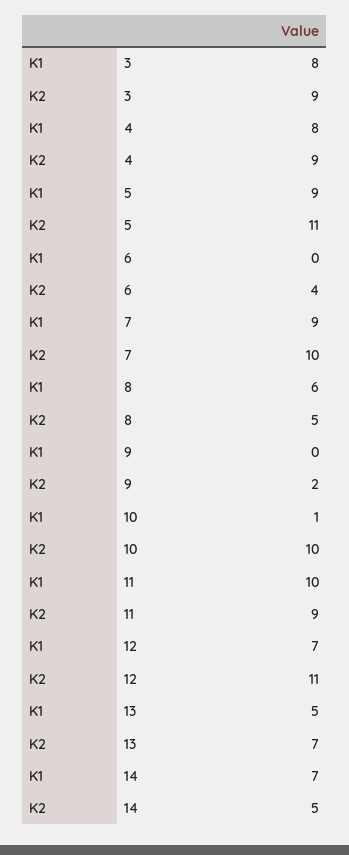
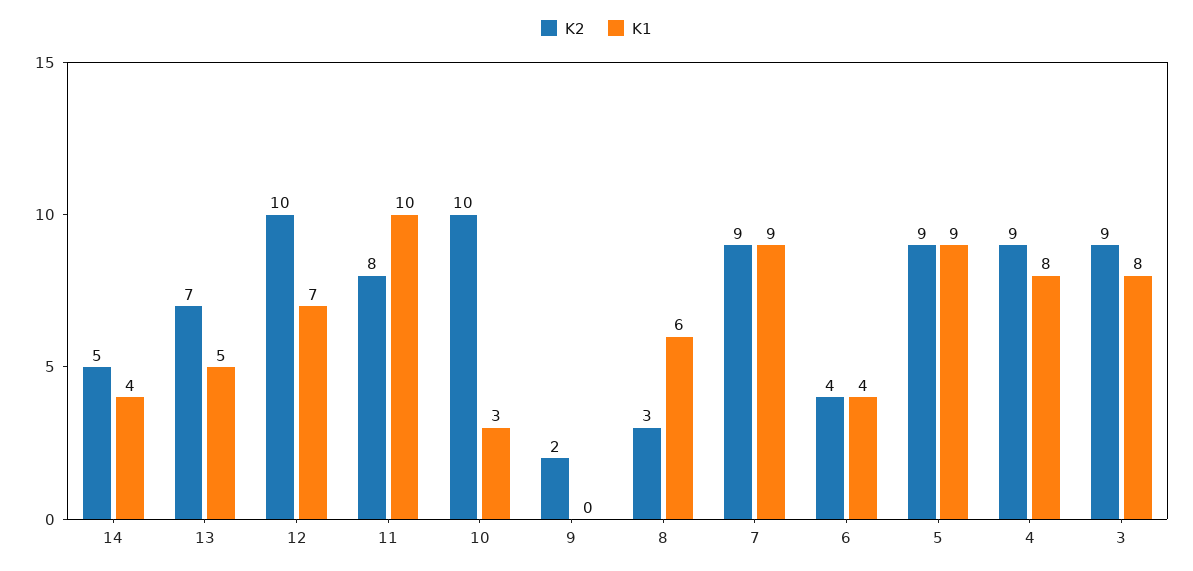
  {
    "K1": {
      "3": 8,
      "4": 8,
      "5": 9,
-     "6": 0,
+     "6": 4,
      "7": 9,
      "8": 6,
      "9": 0,
-     "10": 1,
+     "10": 3,
      "11": 10,
      "12": 7,
      "13": 5,
-     "14": 7
+     "14": 4
    },
    "K2": {
      "3": 9,
      "4": 9,
-     "5": 11,
+     "5": 9,
      "6": 4,
-     "7": 10,
+     "7": 9,
-     "8": 5,
+     "8": 3,
      "9": 2,
      "10": 10,
-     "11": 9,
+     "11": 8,
-     "12": 11,
+     "12": 10,
      "13": 7,
      "14": 5
    }
  }

